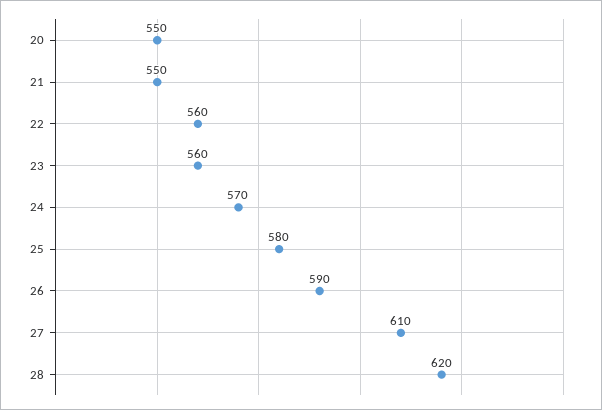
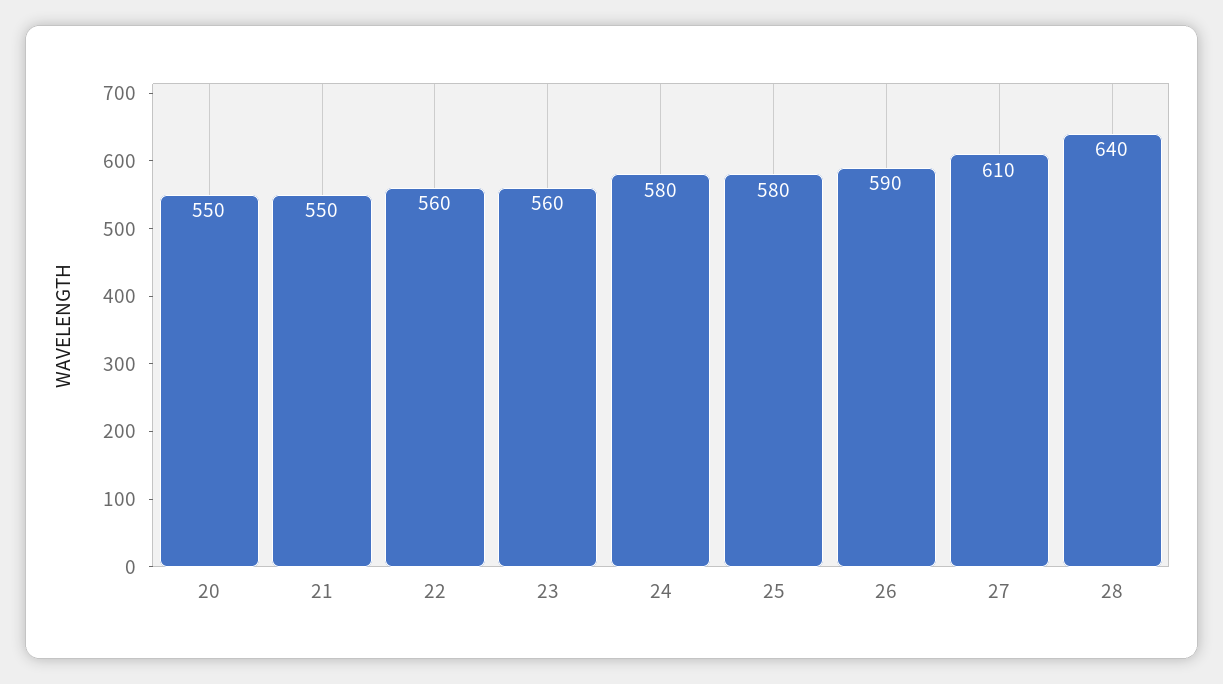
  {
    "20": 550,
    "21": 550,
    "22": 560,
    "23": 560,
-   "24": 570,
+   "24": 580,
    "25": 580,
    "26": 590,
    "27": 610,
-   "28": 620
+   "28": 640
  }

